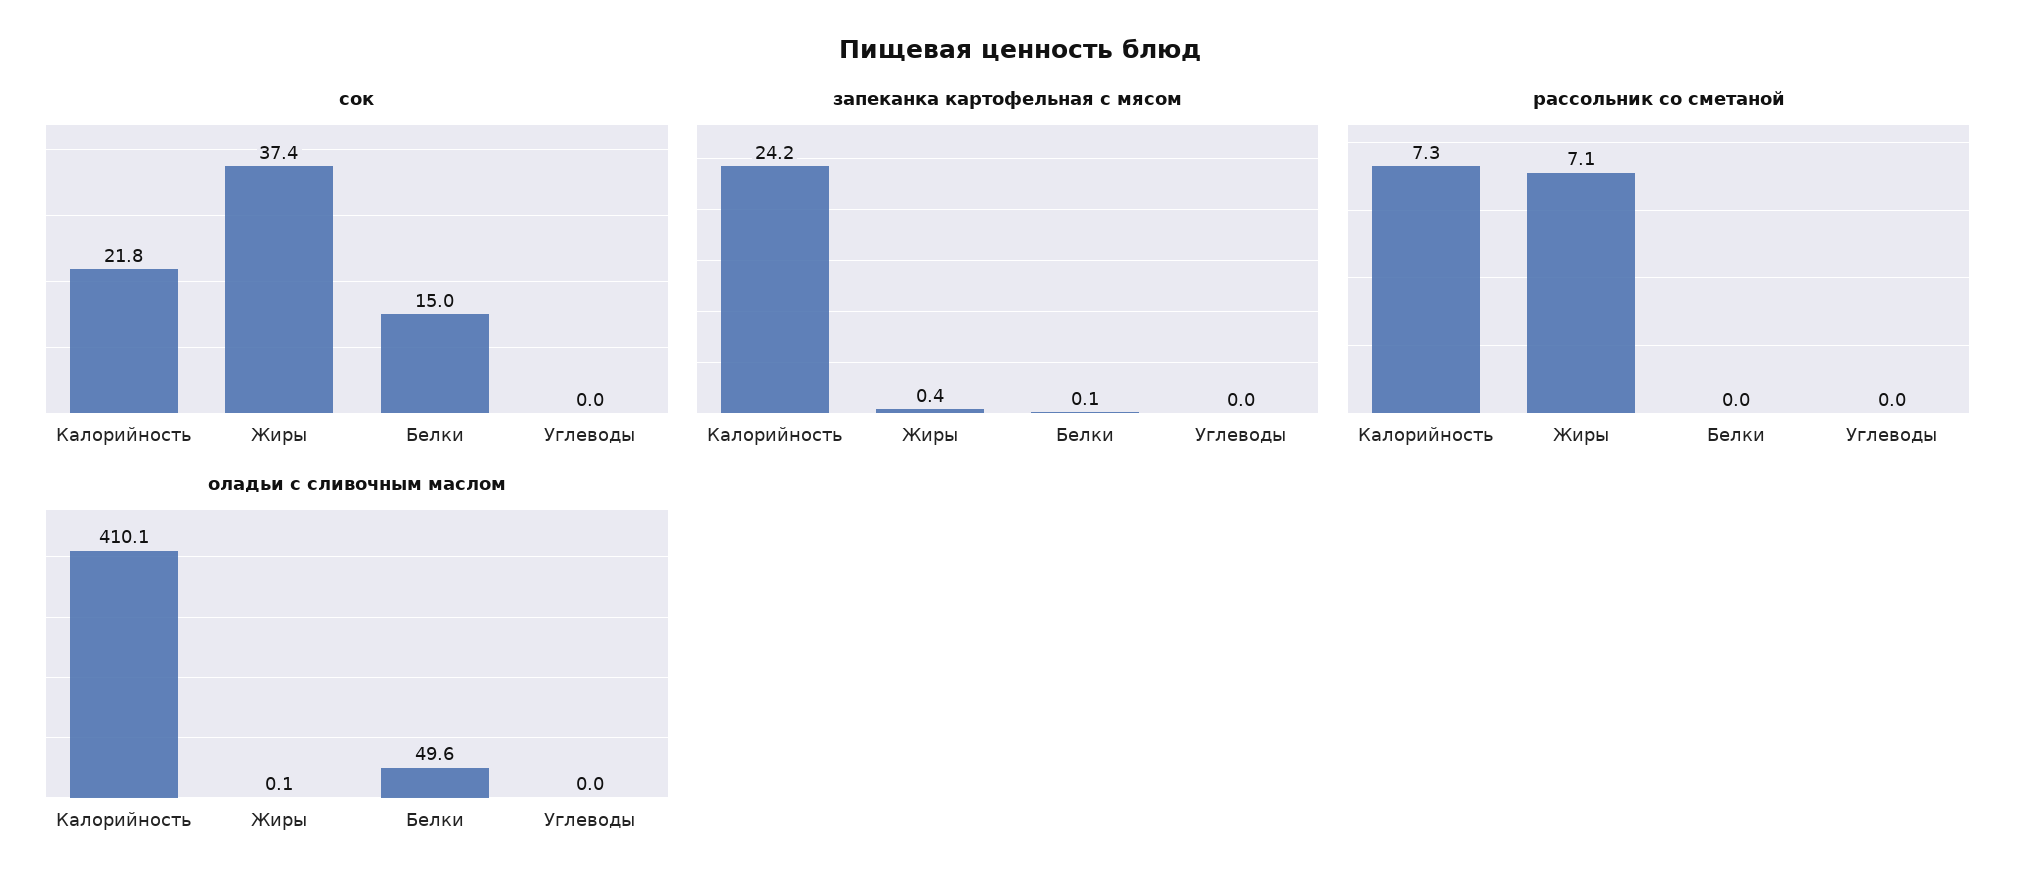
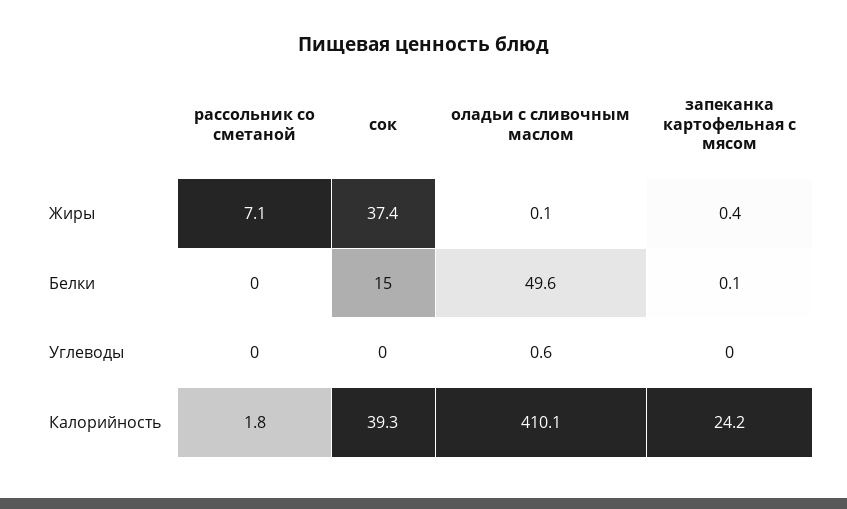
  {
    "сок": {
-     "Калорийность": 21.8,
+     "Калорийность": 39.3,
      "Жиры": 37.4,
      "Белки": 15,
      "Углеводы": 0
    },
    "запеканка картофельная с мясом": {
      "Калорийность": 24.2,
      "Жиры": 0.4,
      "Белки": 0.1,
      "Углеводы": 0
    },
    "рассольник со сметаной": {
-     "Калорийность": 7.3,
+     "Калорийность": 1.8,
      "Жиры": 7.1,
      "Белки": 0,
      "Углеводы": 0
    },
    "оладьи с сливочным маслом": {
      "Калорийность": 410.1,
      "Жиры": 0.1,
      "Белки": 49.6,
-     "Углеводы": 0
+     "Углеводы": 0.6
    }
  }

